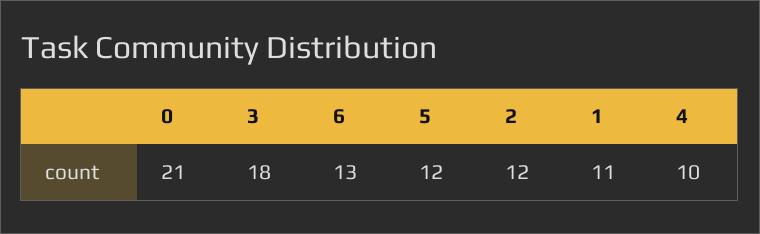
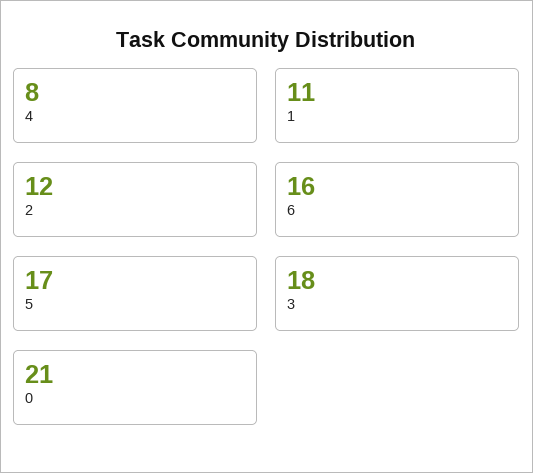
  {
    "0": 21,
    "3": 18,
-   "6": 13,
+   "6": 16,
-   "5": 12,
+   "5": 17,
    "2": 12,
    "1": 11,
-   "4": 10
+   "4": 8
  }

